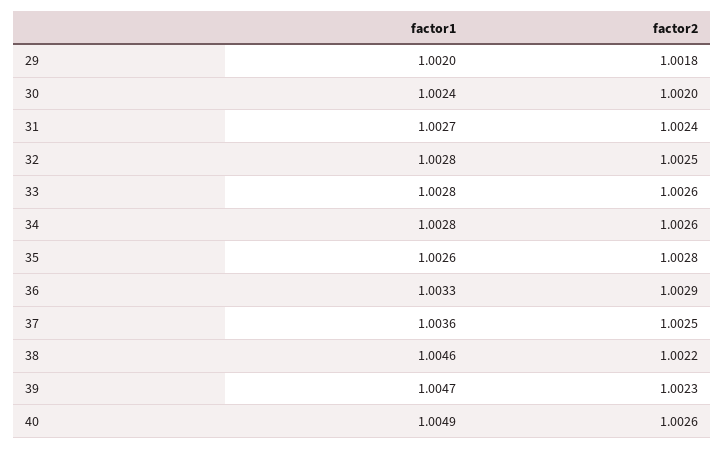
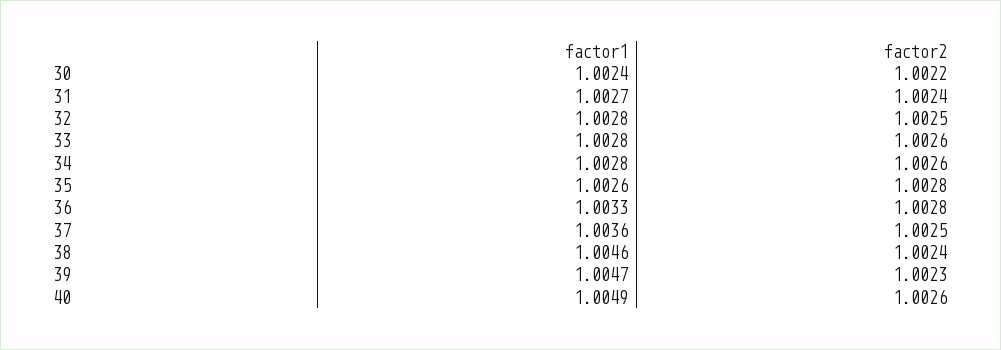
  {
    "factor1": {
-     "29": 1.002,
      "30": 1.0024,
      "31": 1.0027,
      "32": 1.0028,
      "33": 1.0028,
      "34": 1.0028,
      "35": 1.0026,
      "36": 1.0033,
      "37": 1.0036,
      "38": 1.0046,
      "39": 1.0047,
      "40": 1.0049
    },
    "factor2": {
-     "29": 1.0018,
-     "30": 1.002,
+     "30": 1.0022,
      "31": 1.0024,
      "32": 1.0025,
      "33": 1.0026,
      "34": 1.0026,
      "35": 1.0028,
-     "36": 1.0029,
+     "36": 1.0028,
      "37": 1.0025,
-     "38": 1.0022,
+     "38": 1.0024,
      "39": 1.0023,
      "40": 1.0026
    }
  }

